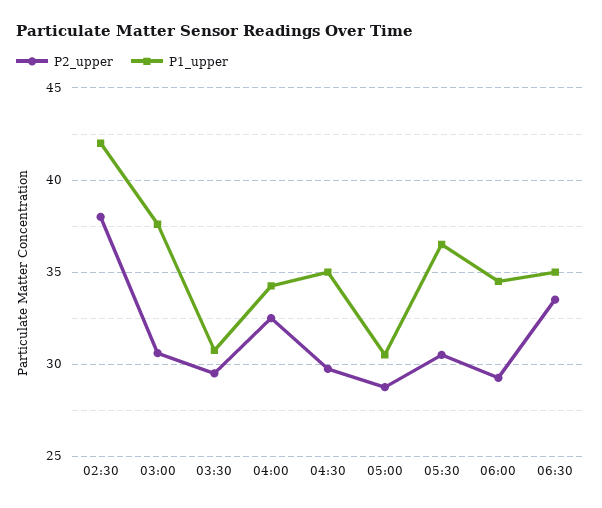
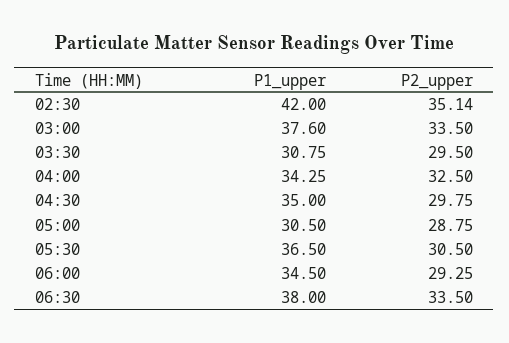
  {
    "P2_upper": {
-     "02:30": 38,
+     "02:30": 35.14,
-     "03:00": 30.5,
+     "03:00": 33.5,
      "03:30": 29.5,
      "04:00": 32.5,
      "04:30": 29.75,
      "05:00": 28.75,
      "05:30": 30.5,
      "06:00": 29.25,
      "06:30": 33.5
    },
    "P1_upper": {
      "02:30": 42,
      "03:00": 37.6,
      "03:30": 30.75,
      "04:00": 34.25,
      "04:30": 35,
      "05:00": 30.5,
      "05:30": 36.5,
      "06:00": 34.5,
-     "06:30": 35
+     "06:30": 38
    }
  }

